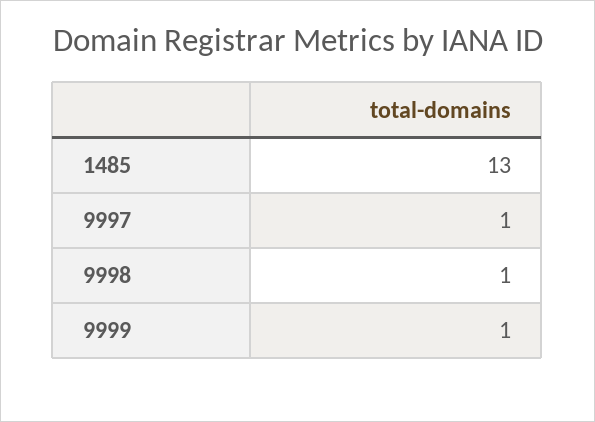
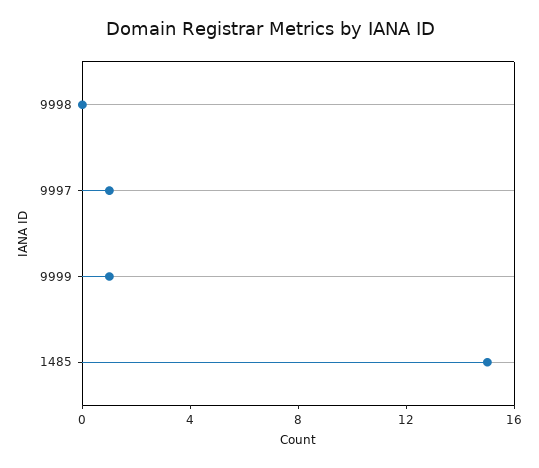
  {
-   "1485": 13,
+   "1485": 15,
    "9997": 1,
-   "9998": 1,
+   "9998": 0,
    "9999": 1
  }

